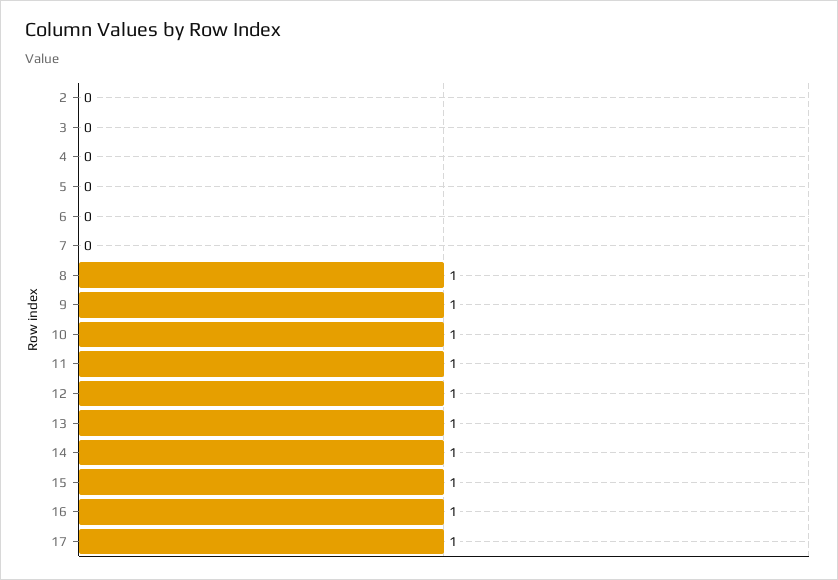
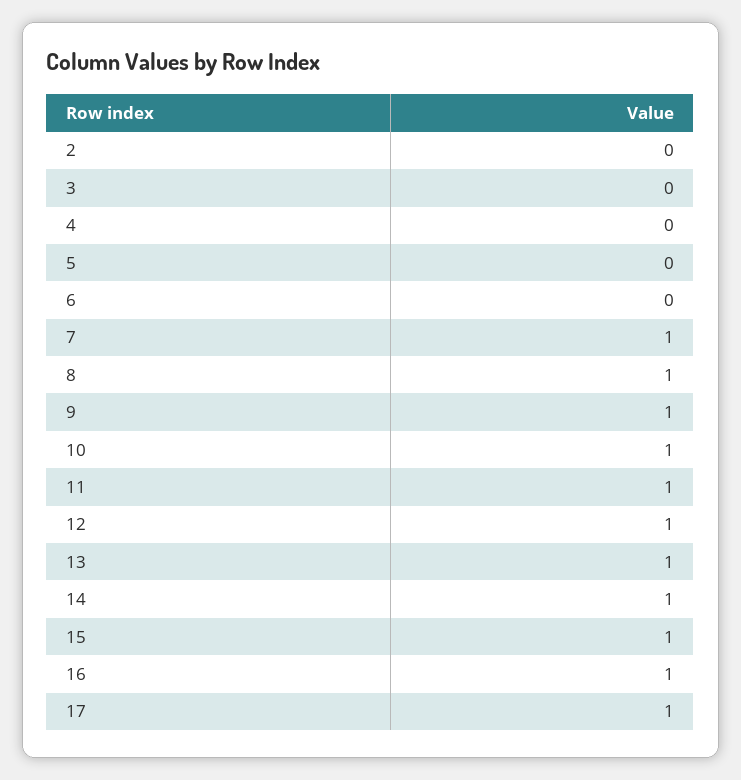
  {
    "2": 0,
    "3": 0,
    "4": 0,
    "5": 0,
    "6": 0,
-   "7": 0,
+   "7": 1,
    "8": 1,
    "9": 1,
    "10": 1,
    "11": 1,
    "12": 1,
    "13": 1,
    "14": 1,
    "15": 1,
    "16": 1,
    "17": 1
  }

